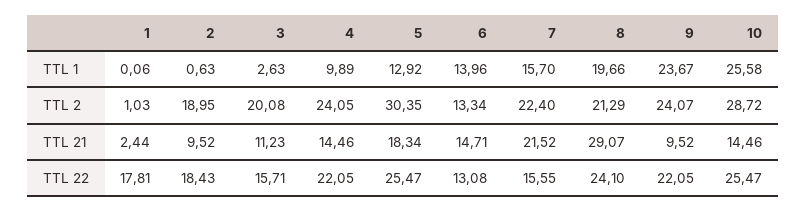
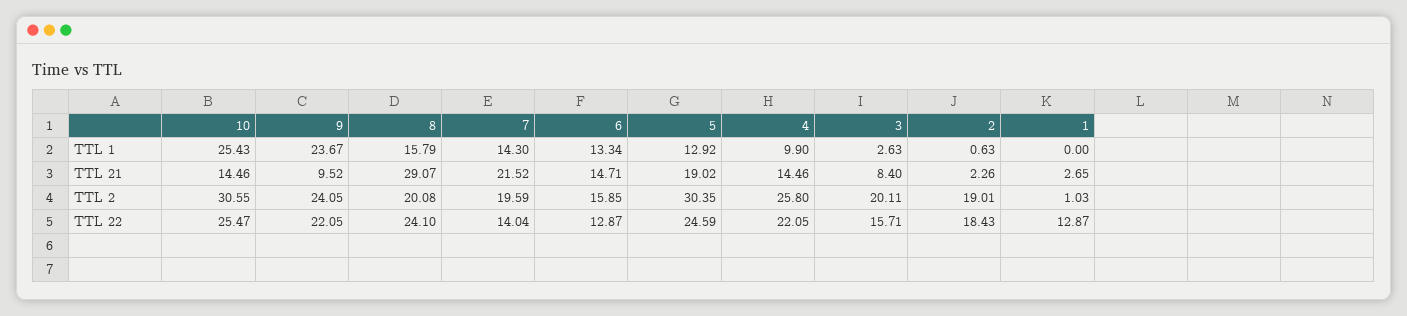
  {
    "1": {
-     "TTL 1": 0.06,
+     "TTL 1": 0,
      "TTL 2": 1.03,
-     "TTL 21": 2.44,
+     "TTL 21": 2.65,
-     "TTL 22": 17.81
+     "TTL 22": 12.87
    },
    "2": {
      "TTL 1": 0.63,
-     "TTL 2": 18.95,
+     "TTL 2": 19.01,
-     "TTL 21": 9.52,
+     "TTL 21": 2.26,
      "TTL 22": 18.43
    },
    "3": {
      "TTL 1": 2.63,
-     "TTL 2": 20.08,
+     "TTL 2": 20.11,
-     "TTL 21": 11.23,
+     "TTL 21": 8.4,
      "TTL 22": 15.71
    },
    "4": {
-     "TTL 1": 9.89,
+     "TTL 1": 9.9,
-     "TTL 2": 24.05,
+     "TTL 2": 25.8,
      "TTL 21": 14.46,
      "TTL 22": 22.05
    },
    "5": {
      "TTL 1": 12.92,
      "TTL 2": 30.35,
-     "TTL 21": 18.34,
+     "TTL 21": 19.02,
-     "TTL 22": 25.47
+     "TTL 22": 24.59
    },
    "6": {
-     "TTL 1": 13.96,
+     "TTL 1": 13.34,
-     "TTL 2": 13.34,
+     "TTL 2": 15.85,
      "TTL 21": 14.71,
-     "TTL 22": 13.08
+     "TTL 22": 12.87
    },
    "7": {
-     "TTL 1": 15.7,
+     "TTL 1": 14.3,
-     "TTL 2": 22.4,
+     "TTL 2": 19.59,
      "TTL 21": 21.52,
-     "TTL 22": 15.55
+     "TTL 22": 14.04
    },
    "8": {
-     "TTL 1": 19.66,
+     "TTL 1": 15.79,
-     "TTL 2": 21.29,
+     "TTL 2": 20.08,
      "TTL 21": 29.07,
      "TTL 22": 24.1
    },
    "9": {
      "TTL 1": 23.67,
-     "TTL 2": 24.07,
+     "TTL 2": 24.05,
      "TTL 21": 9.52,
      "TTL 22": 22.05
    },
    "10": {
-     "TTL 1": 25.58,
+     "TTL 1": 25.43,
-     "TTL 2": 28.72,
+     "TTL 2": 30.55,
      "TTL 21": 14.46,
      "TTL 22": 25.47
    }
  }

